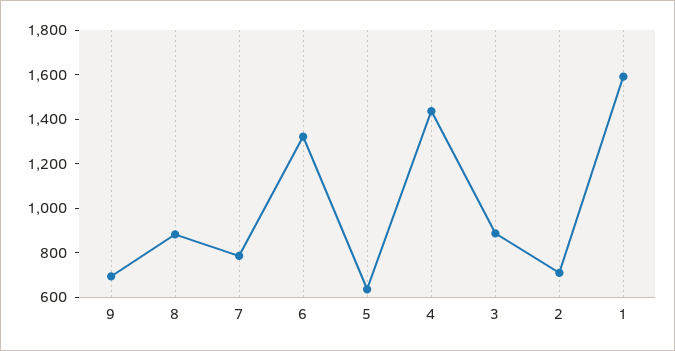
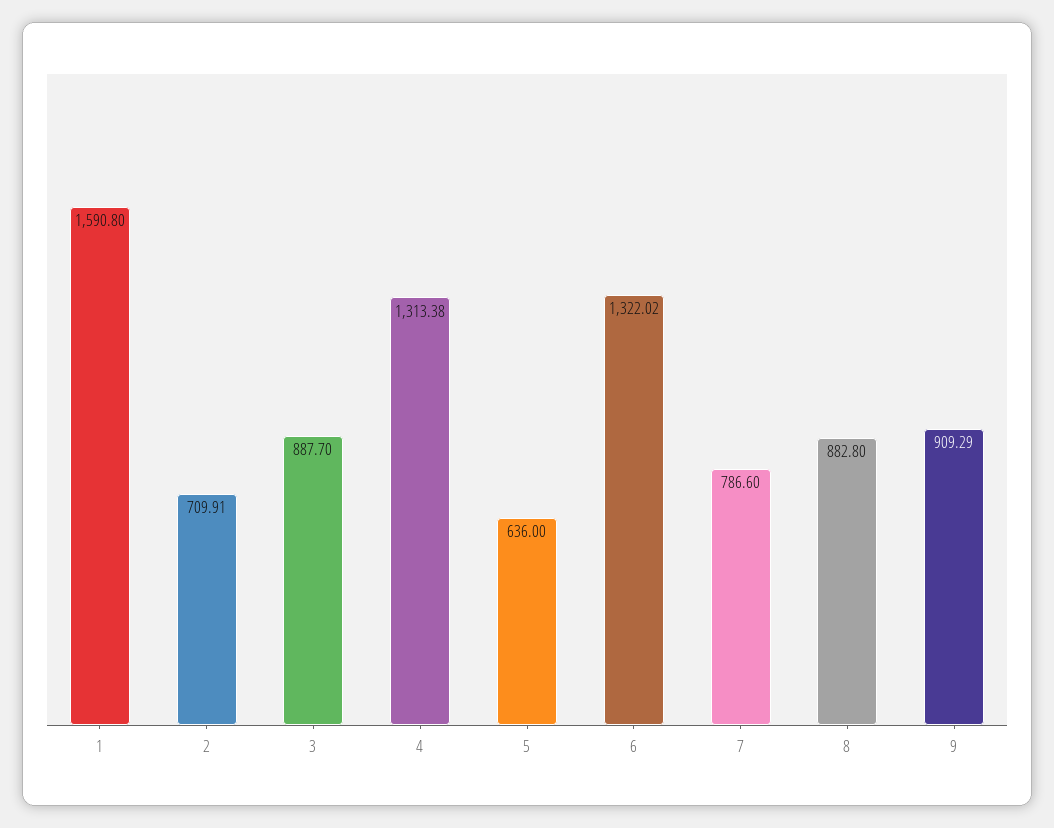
  {
-   "9": 700,
+   "9": 909.29,
    "8": 882.8,
    "7": 786.6,
    "6": 1322.02,
    "5": 636,
-   "4": 1450,
+   "4": 1313.38,
    "3": 887.7,
    "2": 709.91,
    "1": 1590.8
  }

